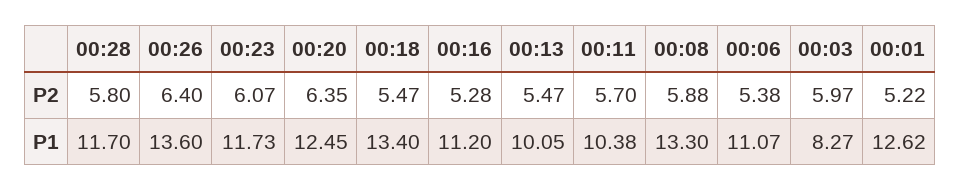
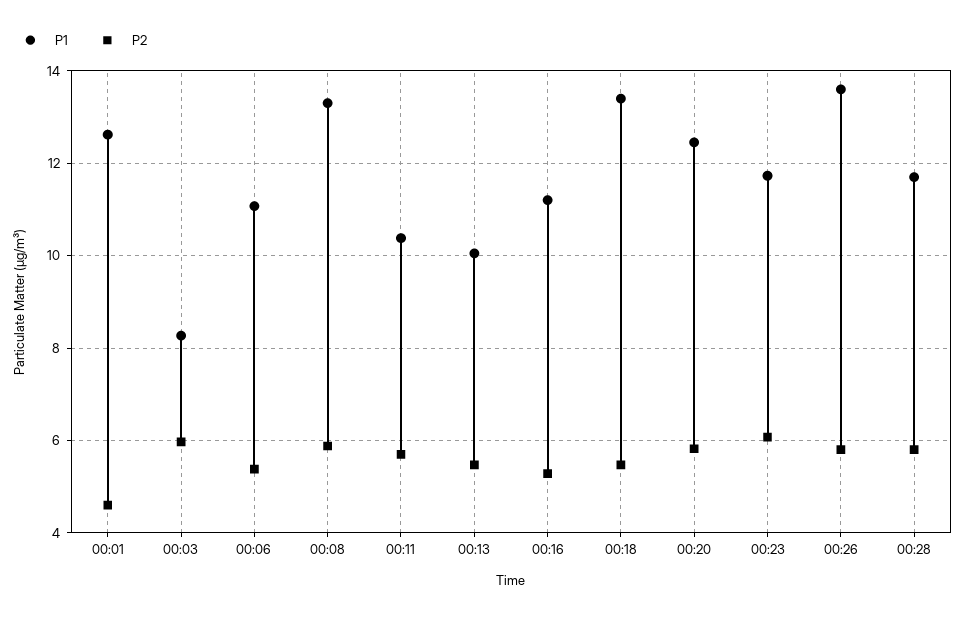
  {
    "P2": {
      "00:28": 5.8,
-     "00:26": 6.4,
+     "00:26": 5.8,
      "00:23": 6.07,
-     "00:20": 6.35,
+     "00:20": 5.8,
      "00:18": 5.47,
      "00:16": 5.28,
      "00:13": 5.47,
      "00:11": 5.7,
      "00:08": 5.88,
      "00:06": 5.38,
      "00:03": 5.97,
-     "00:01": 5.22
+     "00:01": 4.6
    },
    "P1": {
      "00:28": 11.7,
      "00:26": 13.6,
      "00:23": 11.73,
      "00:20": 12.45,
      "00:18": 13.4,
      "00:16": 11.2,
      "00:13": 10.05,
      "00:11": 10.38,
      "00:08": 13.3,
      "00:06": 11.07,
      "00:03": 8.27,
      "00:01": 12.62
    }
  }

